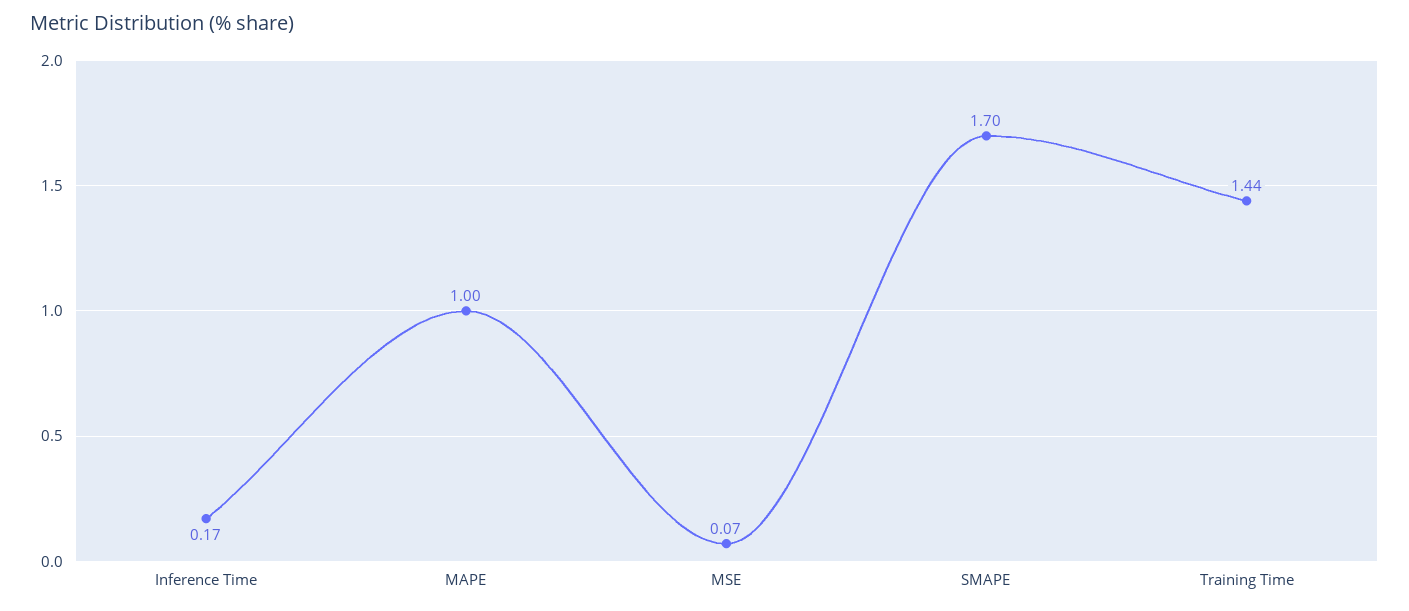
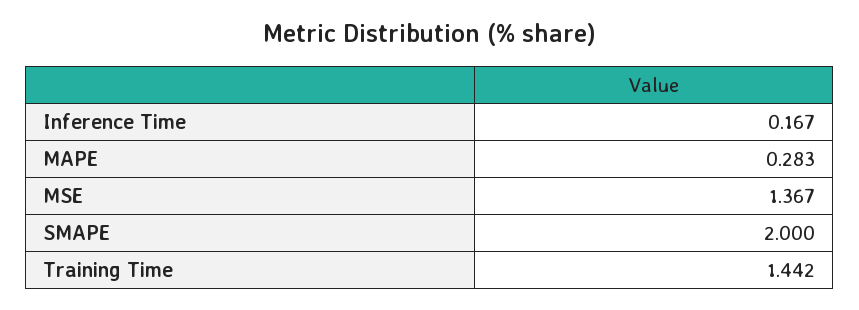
  {
    "Inference Time": 0.167,
-   "MAPE": 1,
+   "MAPE": 0.283,
-   "MSE": 0.07,
+   "MSE": 1.367,
-   "SMAPE": 1.7,
+   "SMAPE": 2,
    "Training Time": 1.442
  }

